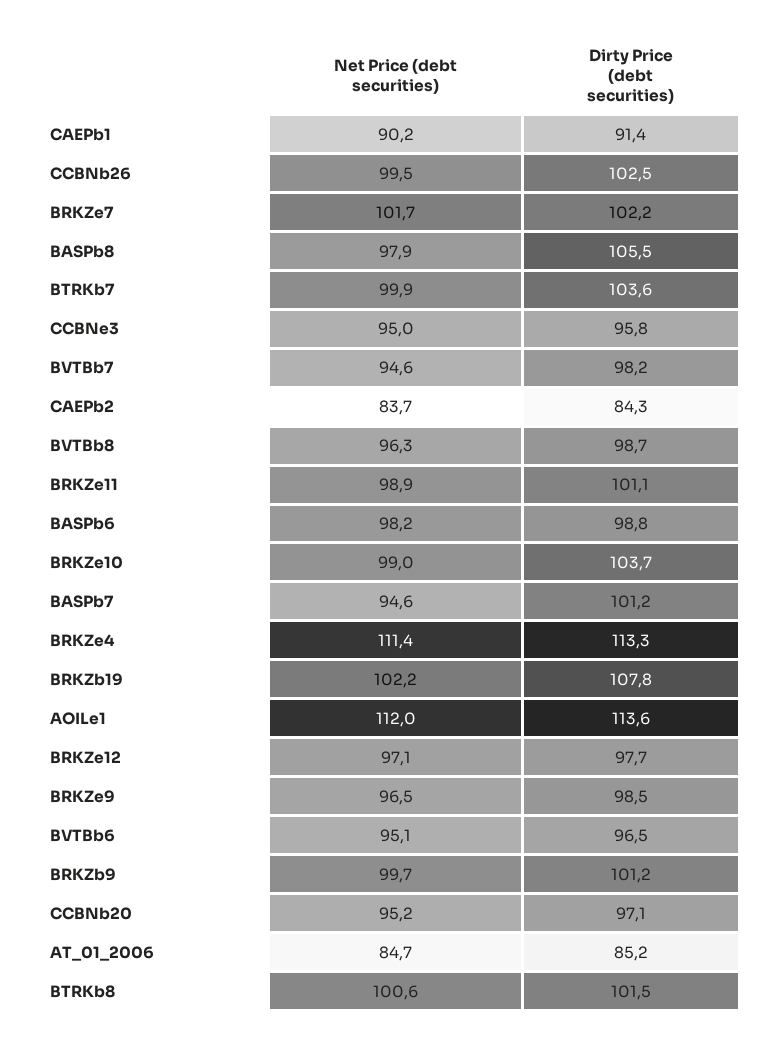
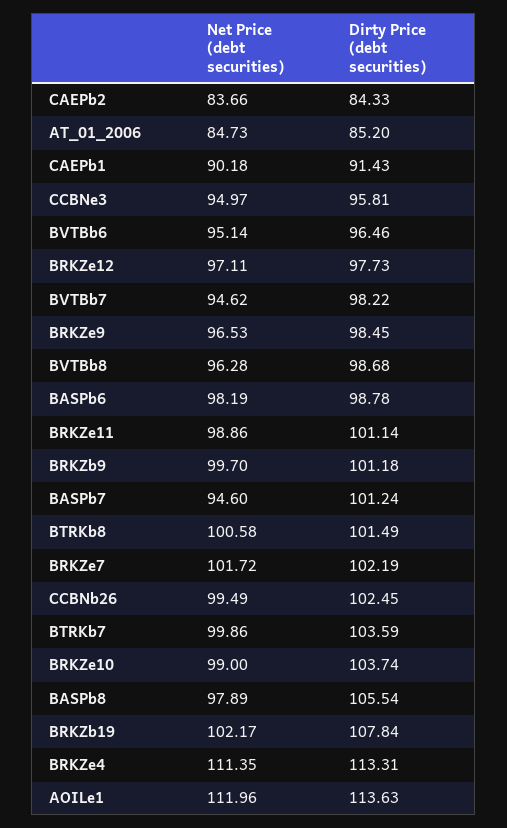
  {
    "Net Price (debt securities)": {
      "CAEPb1": 90.18,
      "CCBNb26": 99.49,
      "BRKZe7": 101.72,
      "BASPb8": 97.89,
      "BTRKb7": 99.86,
      "CCBNe3": 94.97,
      "BVTBb7": 94.62,
      "CAEPb2": 83.66,
      "BVTBb8": 96.28,
      "BRKZe11": 98.86,
      "BASPb6": 98.19,
      "BRKZe10": 99,
      "BASPb7": 94.6,
      "BRKZe4": 111.35,
      "BRKZb19": 102.17,
      "AOILe1": 111.96,
      "BRKZe12": 97.11,
      "BRKZe9": 96.53,
      "BVTBb6": 95.14,
      "BRKZb9": 99.7,
-     "CCBNb20": 95.2,
      "AT_01_2006": 84.73,
      "BTRKb8": 100.58
    },
    "Dirty Price (debt securities)": {
      "CAEPb1": 91.43,
      "CCBNb26": 102.45,
      "BRKZe7": 102.19,
      "BASPb8": 105.54,
      "BTRKb7": 103.59,
      "CCBNe3": 95.81,
      "BVTBb7": 98.22,
      "CAEPb2": 84.33,
      "BVTBb8": 98.68,
      "BRKZe11": 101.14,
      "BASPb6": 98.78,
      "BRKZe10": 103.74,
      "BASPb7": 101.24,
      "BRKZe4": 113.31,
      "BRKZb19": 107.84,
      "AOILe1": 113.63,
      "BRKZe12": 97.73,
      "BRKZe9": 98.45,
      "BVTBb6": 96.46,
      "BRKZb9": 101.18,
-     "CCBNb20": 97.1,
      "AT_01_2006": 85.2,
      "BTRKb8": 101.49
    }
  }

